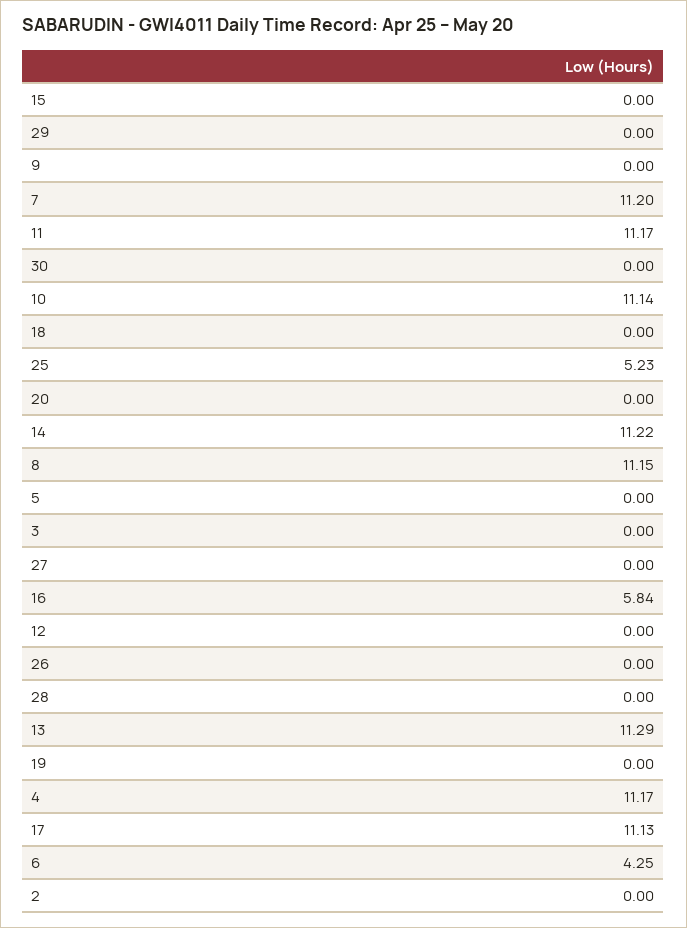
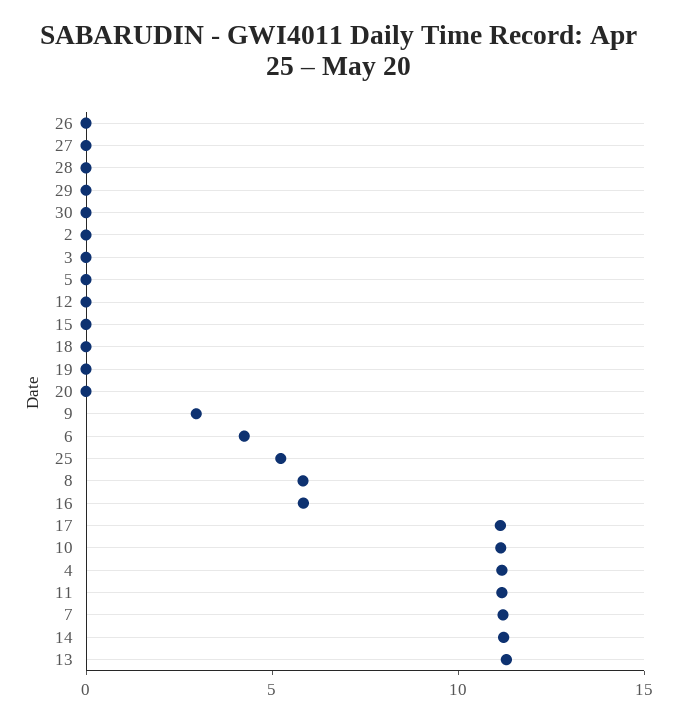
  {
    "15": 0,
    "29": 0,
-   "9": 0,
+   "9": 3,
    "7": 11.2,
    "11": 11.17,
    "30": 0,
    "10": 11.14,
    "18": 0,
    "25": 5.23,
    "20": 0,
    "14": 11.22,
-   "8": 11.15,
+   "8": 6,
    "5": 0,
    "3": 0,
    "27": 0,
    "16": 5.84,
    "12": 0,
    "26": 0,
    "28": 0,
    "13": 11.29,
    "19": 0,
    "4": 11.17,
    "17": 11.13,
    "6": 4.25,
    "2": 0
  }

